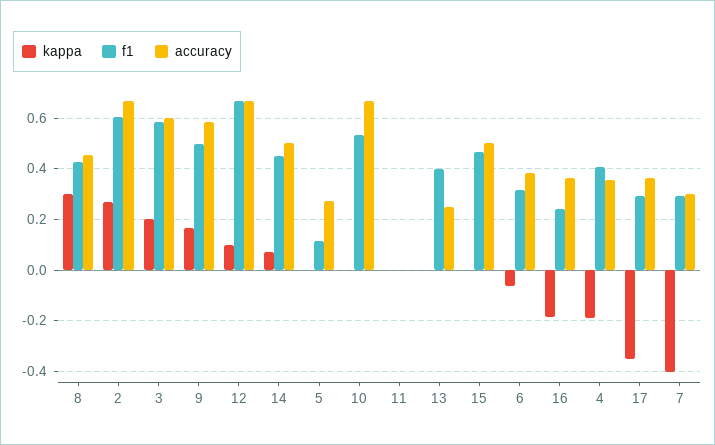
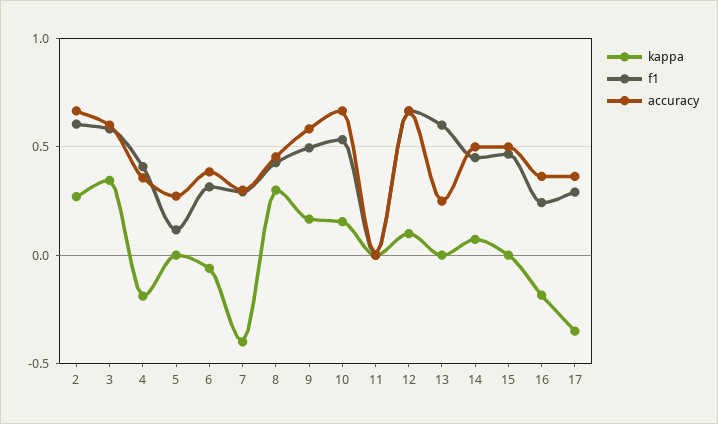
  {
    "kappa": {
      "8": 0.3,
      "2": 0.275,
-     "3": 0.2,
+     "3": 0.35,
      "9": 0.175,
      "12": 0.1,
      "14": 0.075,
      "5": 0,
-     "10": 0,
+     "10": 0.15,
      "11": 0,
      "13": 0,
      "15": 0,
      "6": -0.05,
      "16": -0.175,
      "4": -0.2,
      "17": -0.35,
      "7": -0.4
    },
    "f1": {
      "8": 0.425,
      "2": 0.6,
      "3": 0.575,
      "9": 0.5,
      "12": 0.675,
      "14": 0.45,
      "5": 0.125,
      "10": 0.525,
      "11": 0,
-     "13": 0.4,
+     "13": 0.6,
      "15": 0.475,
      "6": 0.325,
      "16": 0.25,
      "4": 0.4,
      "17": 0.3,
      "7": 0.3
    },
    "accuracy": {
      "8": 0.45,
      "2": 0.675,
      "3": 0.6,
      "9": 0.575,
      "12": 0.675,
      "14": 0.5,
      "5": 0.275,
      "10": 0.675,
      "11": 0,
      "13": 0.25,
      "15": 0.5,
      "6": 0.375,
      "16": 0.375,
      "4": 0.35,
      "17": 0.375,
      "7": 0.3
    }
  }

